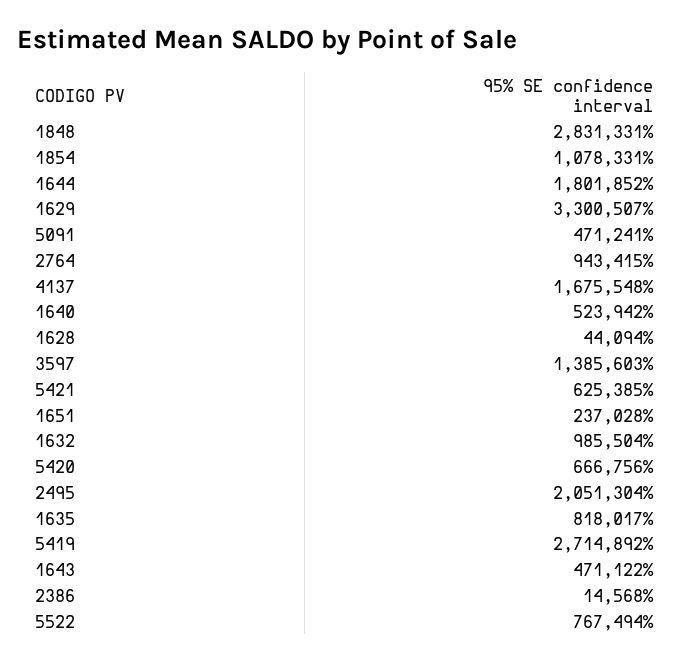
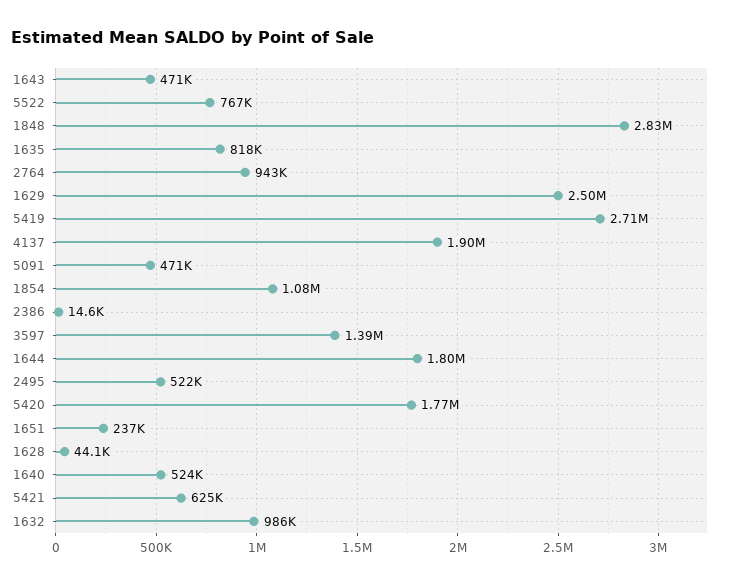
  {
    "1848": 2831331,
    "1854": 1078331,
    "1644": 1801852,
-   "1629": 3300507,
+   "1629": 2500000,
    "5091": 471241,
    "2764": 943415,
-   "4137": 1675548,
+   "4137": 1900000,
    "1640": 523942,
    "1628": 44094,
    "3597": 1385603,
    "5421": 625385,
    "1651": 237028,
    "1632": 985504,
-   "5420": 666756,
+   "5420": 1770000,
-   "2495": 2051304,
+   "2495": 522000,
    "1635": 818017,
    "5419": 2714892,
    "1643": 471122,
    "2386": 14568,
    "5522": 767494
  }

